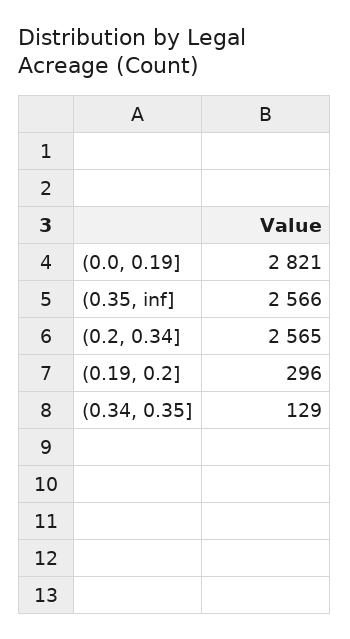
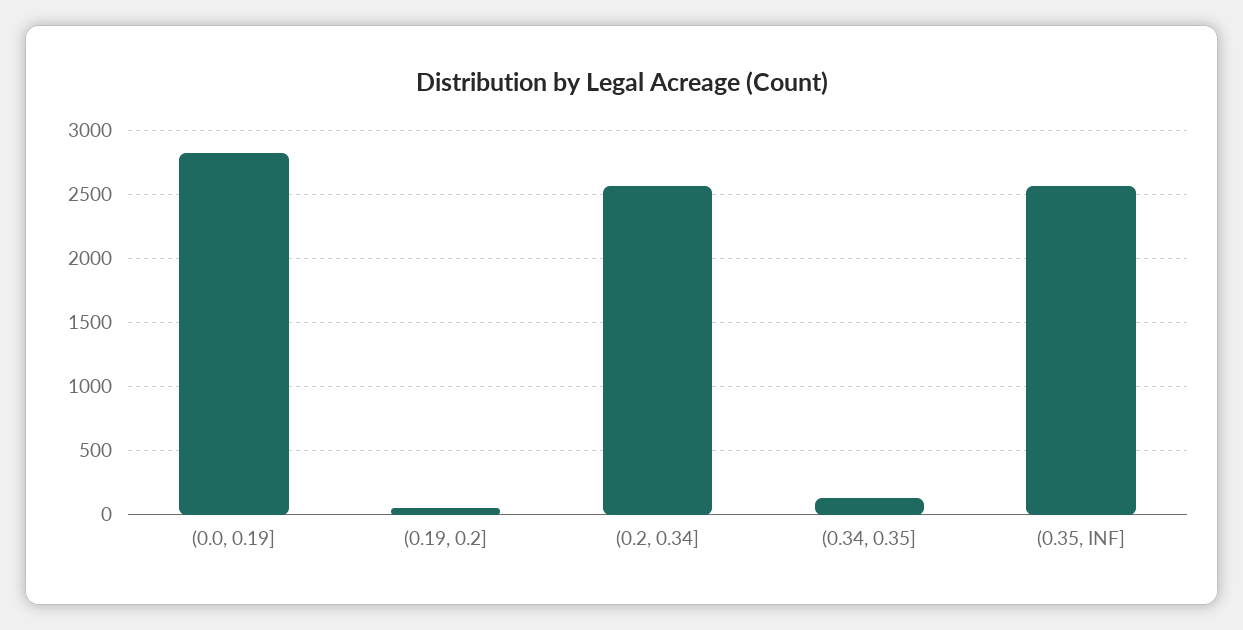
  {
    "(0.0, 0.19]": 2821,
    "(0.35, inf]": 2566,
    "(0.2, 0.34]": 2565,
-   "(0.19, 0.2]": 296,
+   "(0.19, 0.2]": 50,
    "(0.34, 0.35]": 129
  }

